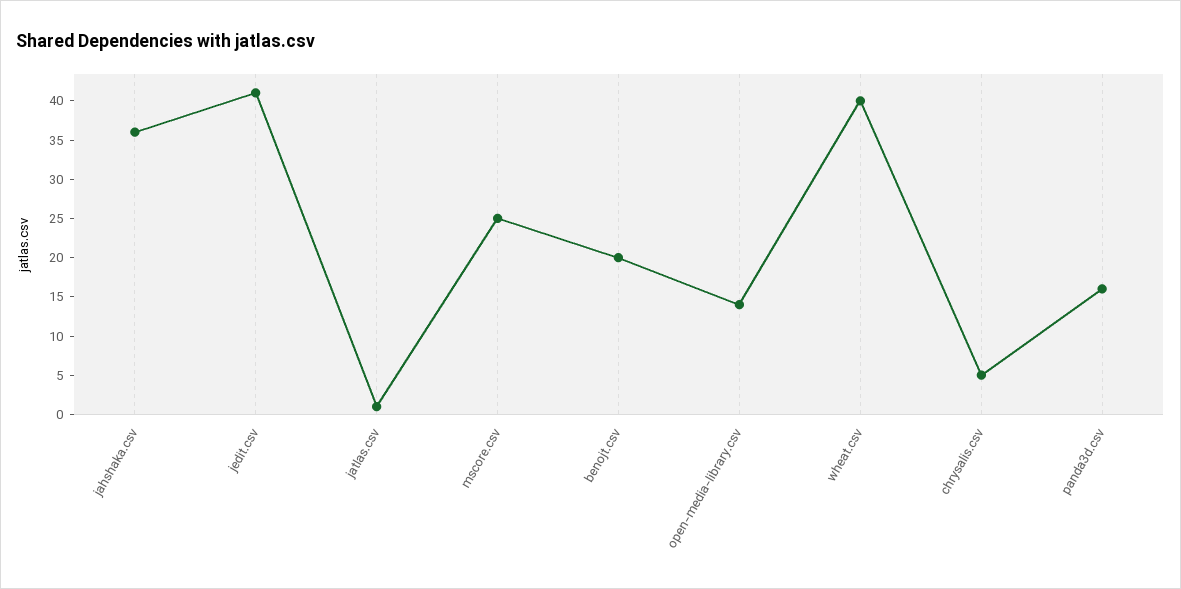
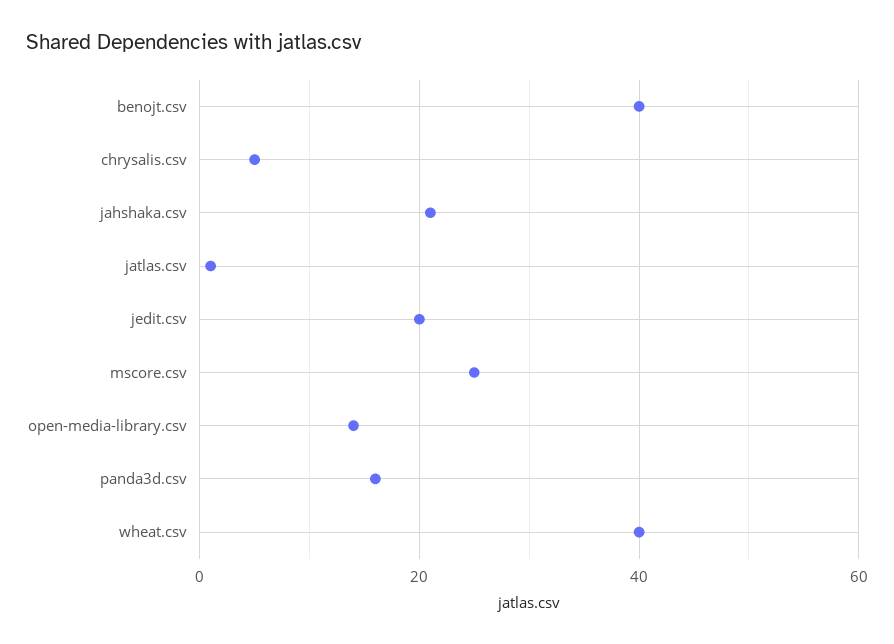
  {
-   "jahshaka.csv": 35,
+   "jahshaka.csv": 20,
-   "jedit.csv": 40,
+   "jedit.csv": 20,
    "jatlas.csv": 0,
    "mscore.csv": 25,
-   "benojt.csv": 20,
+   "benojt.csv": 40,
    "open-media-library.csv": 15,
    "wheat.csv": 40,
    "chrysalis.csv": 5,
    "panda3d.csv": 15
  }

